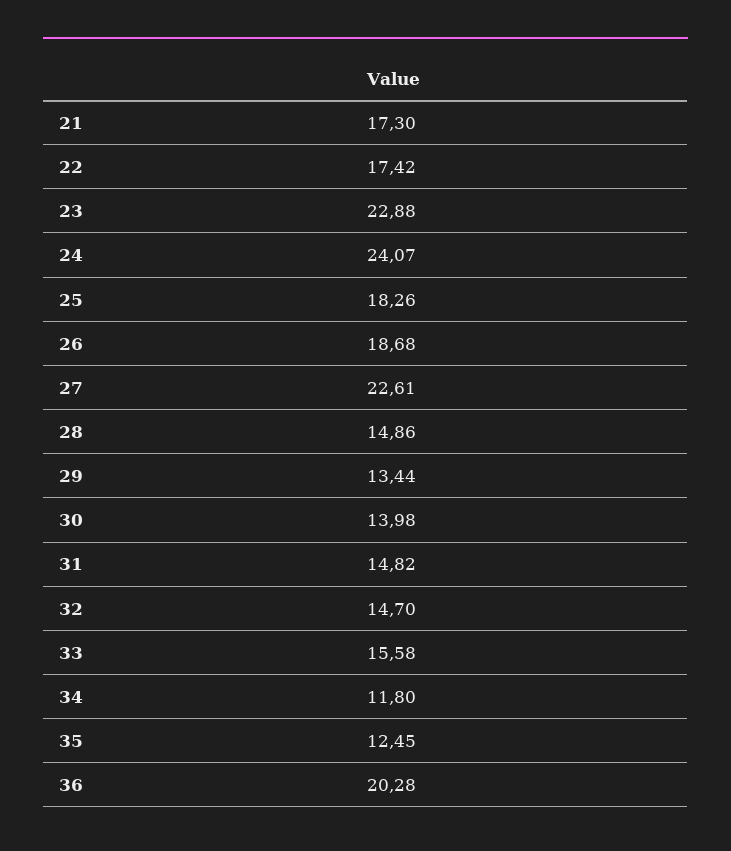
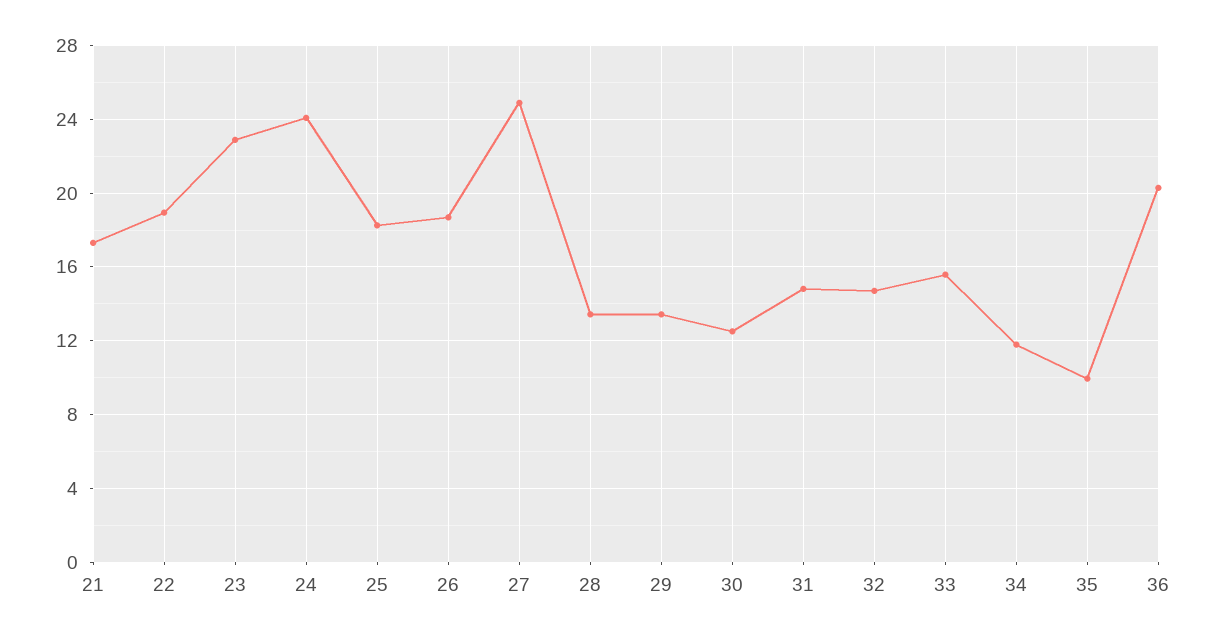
  {
    "21": 17.3,
-   "22": 17.42,
+   "22": 19,
    "23": 22.88,
    "24": 24.07,
    "25": 18.26,
    "26": 18.68,
-   "27": 22.61,
+   "27": 25,
-   "28": 14.86,
+   "28": 13.5,
    "29": 13.44,
-   "30": 13.98,
+   "30": 12.5,
    "31": 14.82,
    "32": 14.7,
    "33": 15.58,
    "34": 11.8,
-   "35": 12.45,
+   "35": 10,
    "36": 20.28
  }

